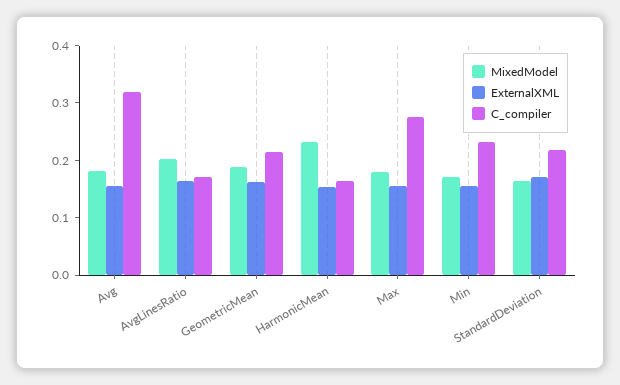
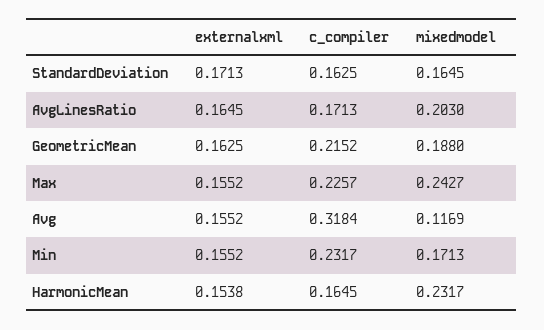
  {
    "MixedModel": {
-     "Avg": 0.18,
+     "Avg": 0.1169,
      "AvgLinesRatio": 0.203,
      "GeometricMean": 0.188,
      "HarmonicMean": 0.2317,
-     "Max": 0.18,
+     "Max": 0.2427,
      "Min": 0.1713,
      "StandardDeviation": 0.1645
    },
    "ExternalXML": {
      "Avg": 0.1552,
      "AvgLinesRatio": 0.1645,
      "GeometricMean": 0.1625,
      "HarmonicMean": 0.1538,
      "Max": 0.1552,
      "Min": 0.1552,
      "StandardDeviation": 0.1713
    },
    "C_compiler": {
      "Avg": 0.3184,
      "AvgLinesRatio": 0.1713,
      "GeometricMean": 0.2152,
      "HarmonicMean": 0.1645,
-     "Max": 0.28,
+     "Max": 0.2257,
      "Min": 0.2317,
-     "StandardDeviation": 0.22
+     "StandardDeviation": 0.1625
    }
  }

